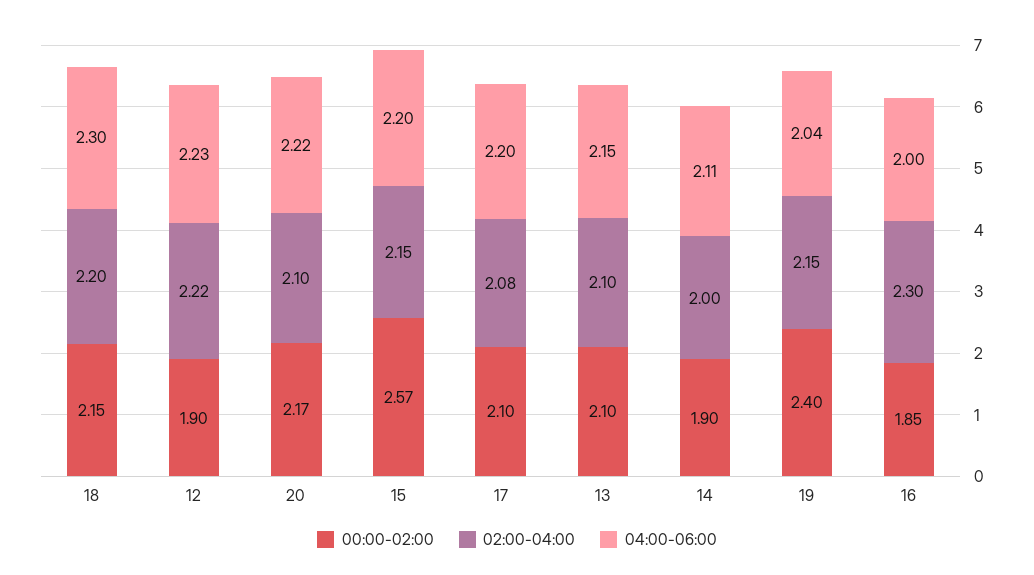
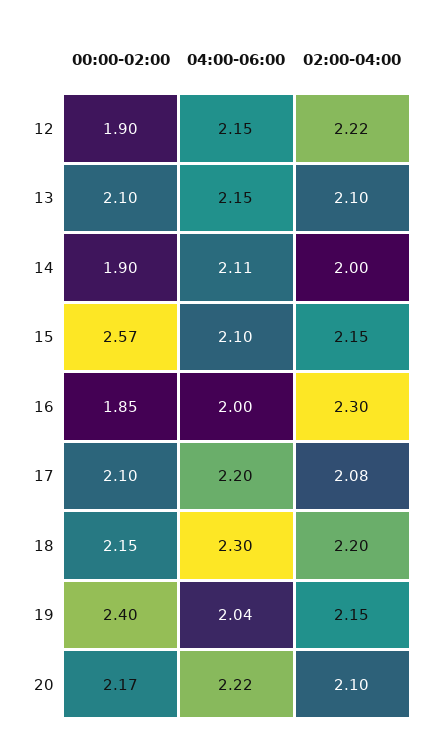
  {
    "00:00-02:00": {
      "18": 2.15,
      "12": 1.9,
      "20": 2.17,
      "15": 2.57,
      "17": 2.1,
      "13": 2.1,
      "14": 1.9,
      "19": 2.4,
      "16": 1.85
    },
    "02:00-04:00": {
      "18": 2.2,
      "12": 2.22,
      "20": 2.1,
      "15": 2.15,
      "17": 2.08,
      "13": 2.1,
      "14": 2,
      "19": 2.15,
      "16": 2.3
    },
    "04:00-06:00": {
      "18": 2.3,
-     "12": 2.23,
+     "12": 2.15,
      "20": 2.22,
-     "15": 2.2,
+     "15": 2.1,
      "17": 2.2,
      "13": 2.15,
      "14": 2.11,
      "19": 2.04,
      "16": 2
    }
  }

